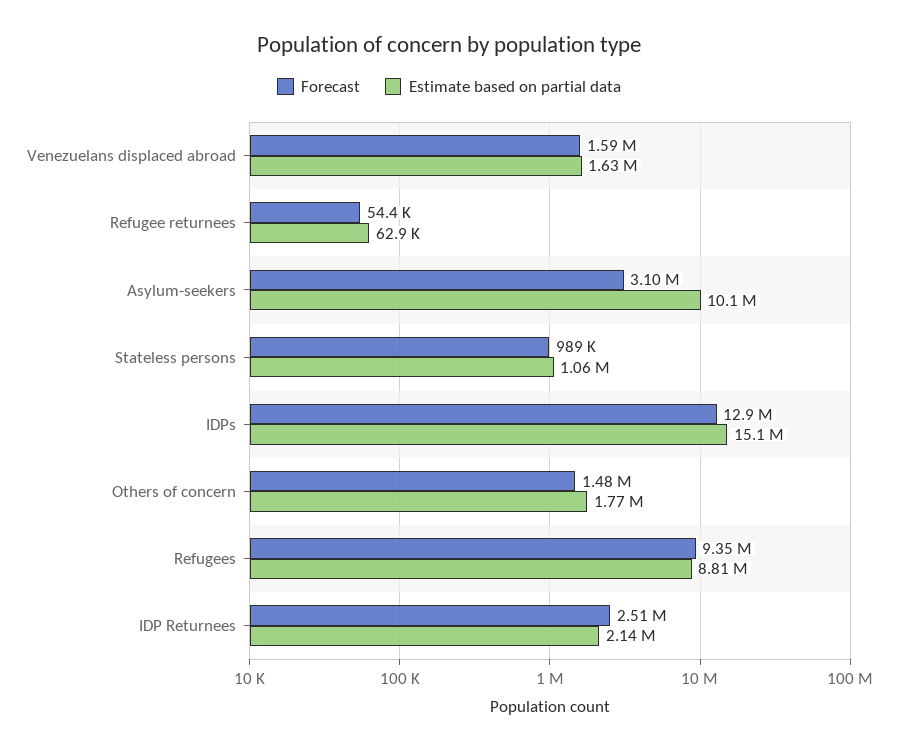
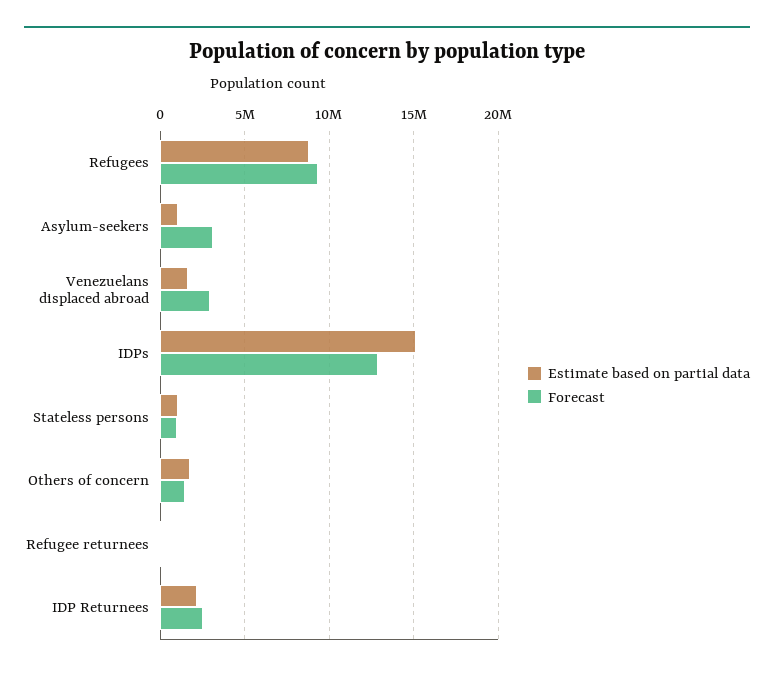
  {
    "Forecast": {
-     "Venezuelans displaced abroad": 1590000,
+     "Venezuelans displaced abroad": 3000000,
      "Refugee returnees": 54400,
      "Asylum-seekers": 3100000,
      "Stateless persons": 989000,
      "IDPs": 12900000,
      "Others of concern": 1480000,
      "Refugees": 9350000,
      "IDP Returnees": 2510000
    },
    "Estimate based on partial data": {
      "Venezuelans displaced abroad": 1630000,
      "Refugee returnees": 62900,
-     "Asylum-seekers": 10100000,
+     "Asylum-seekers": 1000000,
      "Stateless persons": 1060000,
      "IDPs": 15100000,
      "Others of concern": 1770000,
      "Refugees": 8810000,
      "IDP Returnees": 2140000
    }
  }

